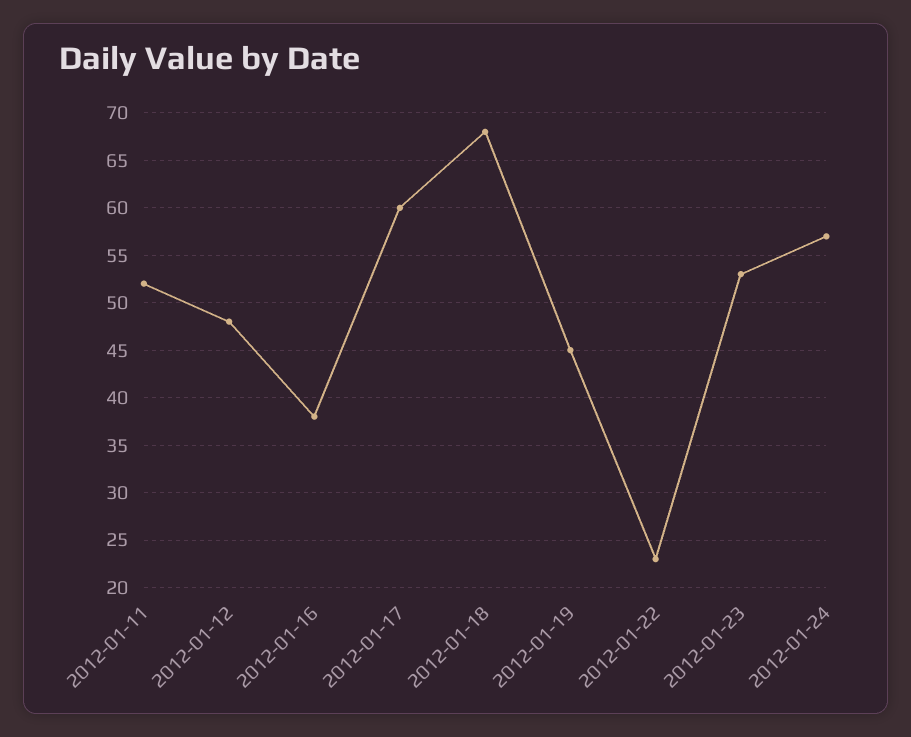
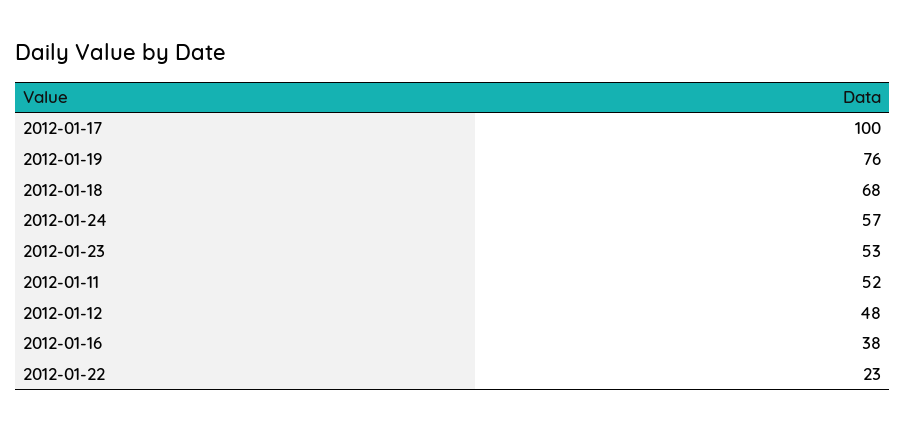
  {
    "2012-01-11": 52,
    "2012-01-12": 48,
    "2012-01-16": 38,
-   "2012-01-17": 60,
+   "2012-01-17": 100,
    "2012-01-18": 68,
-   "2012-01-19": 45,
+   "2012-01-19": 76,
    "2012-01-22": 23,
    "2012-01-23": 53,
    "2012-01-24": 57
  }

